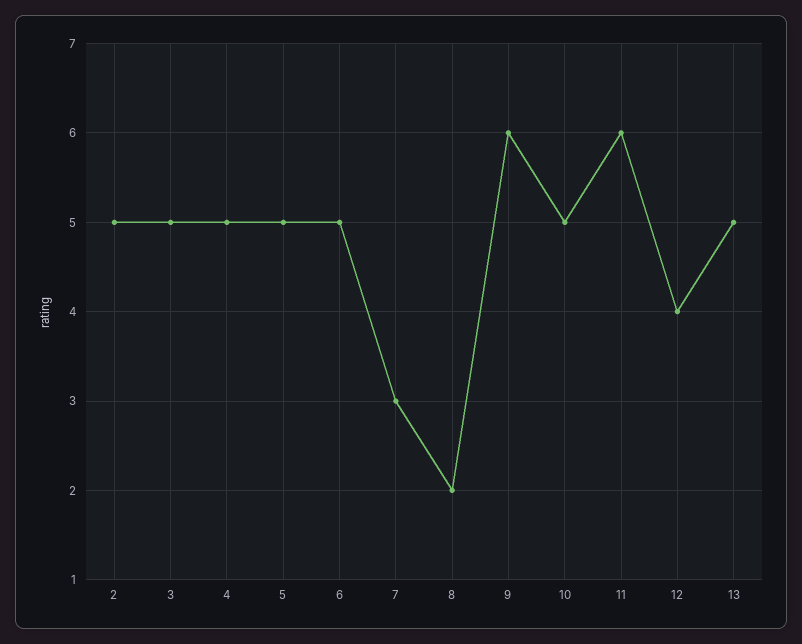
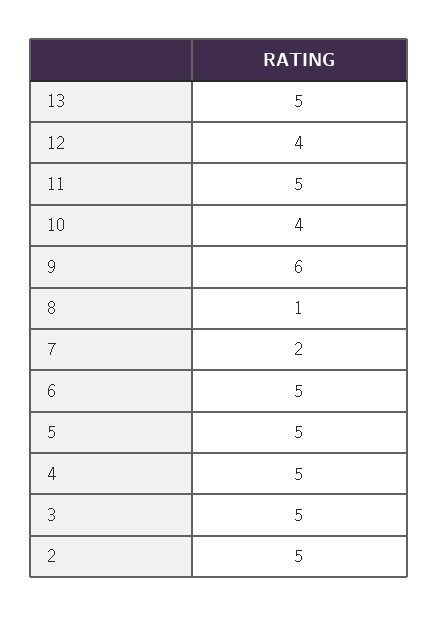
  {
    "2": 5,
    "3": 5,
    "4": 5,
    "5": 5,
    "6": 5,
-   "7": 3,
+   "7": 2,
-   "8": 2,
+   "8": 1,
    "9": 6,
-   "10": 5,
+   "10": 4,
-   "11": 6,
+   "11": 5,
    "12": 4,
    "13": 5
  }

